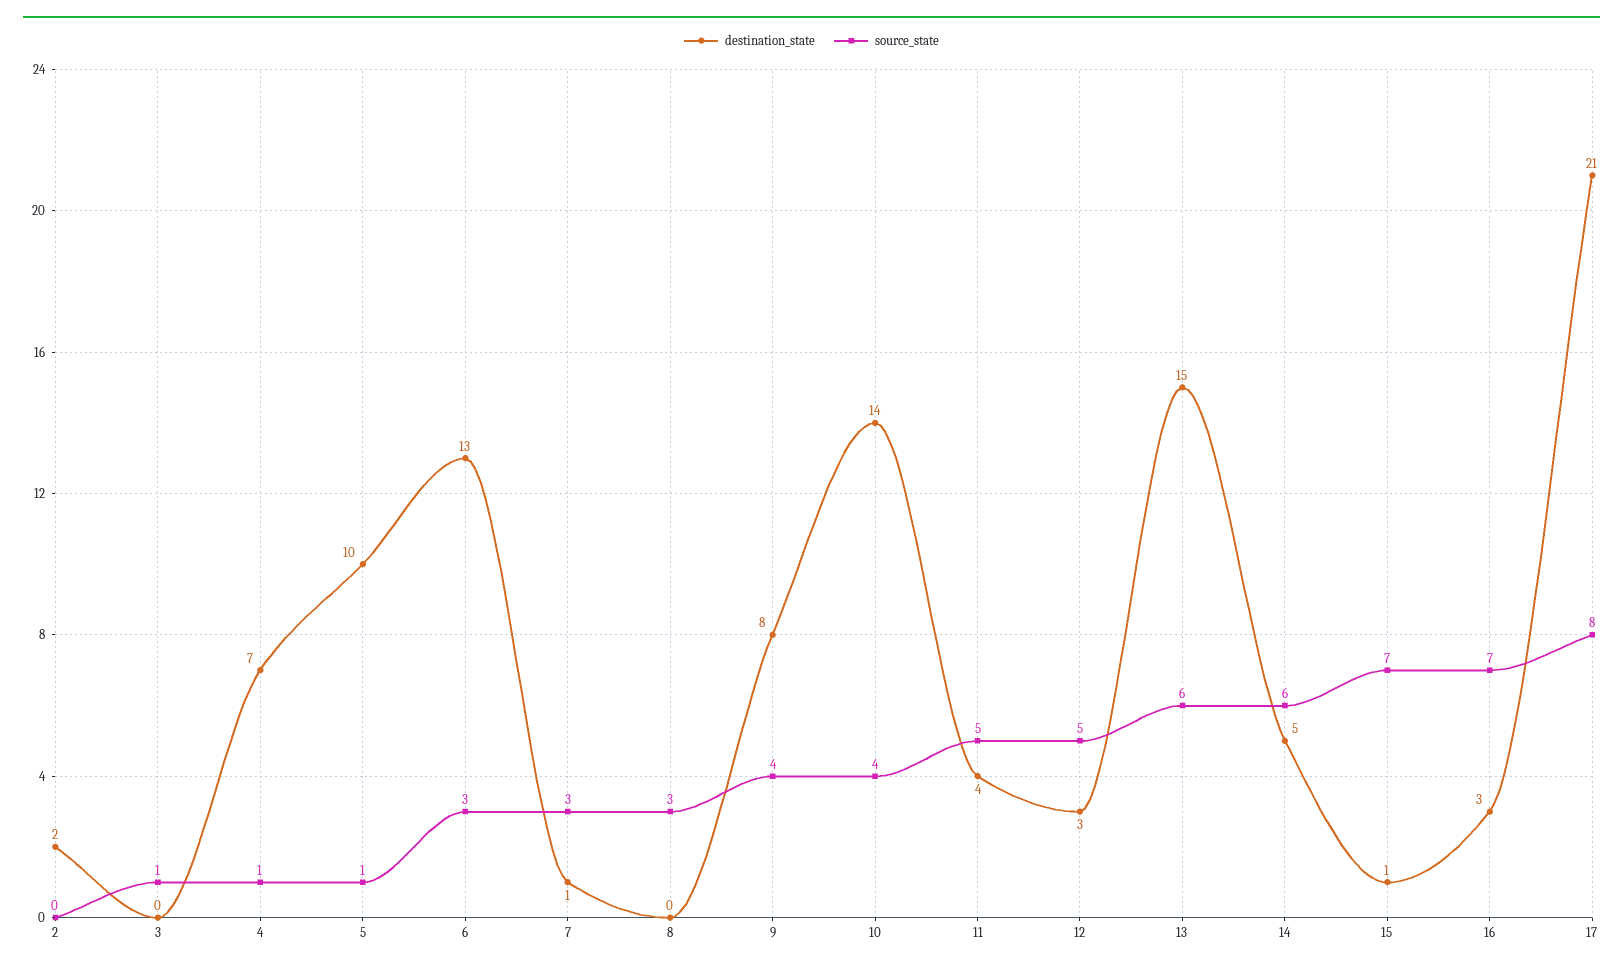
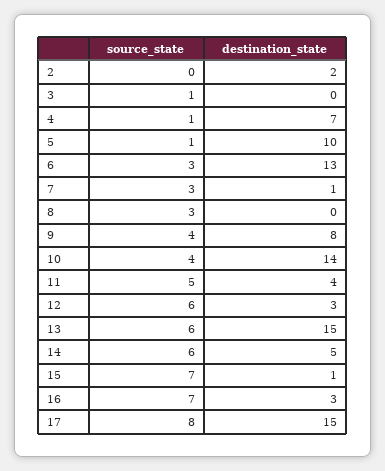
  {
    "destination_state": {
      "2": 2,
      "3": 0,
      "4": 7,
      "5": 10,
      "6": 13,
      "7": 1,
      "8": 0,
      "9": 8,
      "10": 14,
      "11": 4,
      "12": 3,
      "13": 15,
      "14": 5,
      "15": 1,
      "16": 3,
-     "17": 21
+     "17": 15
    },
    "source_state": {
      "2": 0,
      "3": 1,
      "4": 1,
      "5": 1,
      "6": 3,
      "7": 3,
      "8": 3,
      "9": 4,
      "10": 4,
      "11": 5,
-     "12": 5,
+     "12": 6,
      "13": 6,
      "14": 6,
      "15": 7,
      "16": 7,
      "17": 8
    }
  }

